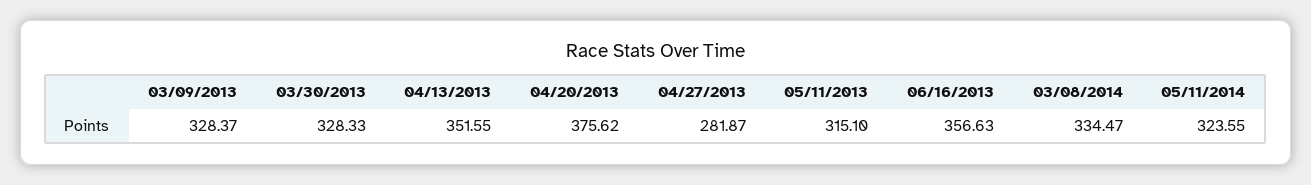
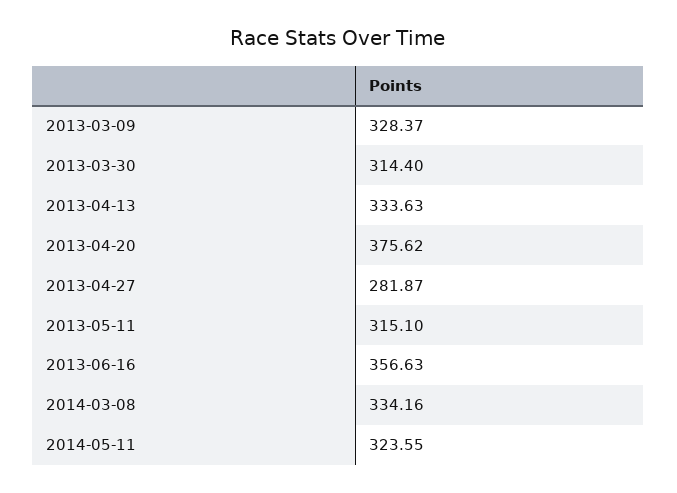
  {
    "03/09/2013": 328.37,
-   "03/30/2013": 328.33,
+   "03/30/2013": 314.4,
-   "04/13/2013": 351.55,
+   "04/13/2013": 333.63,
    "04/20/2013": 375.62,
    "04/27/2013": 281.87,
    "05/11/2013": 315.1,
    "06/16/2013": 356.63,
-   "03/08/2014": 334.47,
+   "03/08/2014": 334.16,
    "05/11/2014": 323.55
  }

